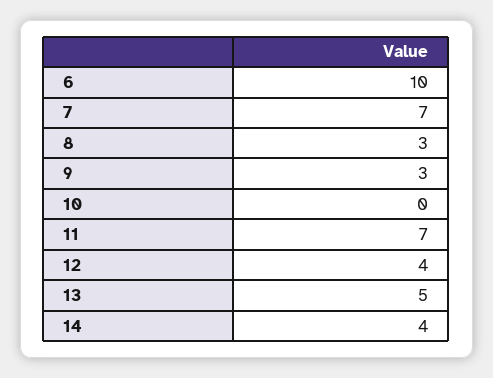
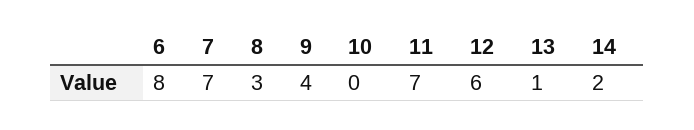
  {
-   "6": 10,
+   "6": 8,
    "7": 7,
    "8": 3,
-   "9": 3,
+   "9": 4,
    "10": 0,
    "11": 7,
-   "12": 4,
+   "12": 6,
-   "13": 5,
+   "13": 1,
-   "14": 4
+   "14": 2
  }

